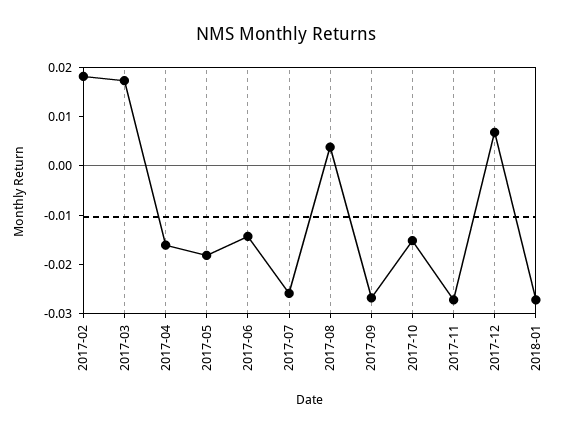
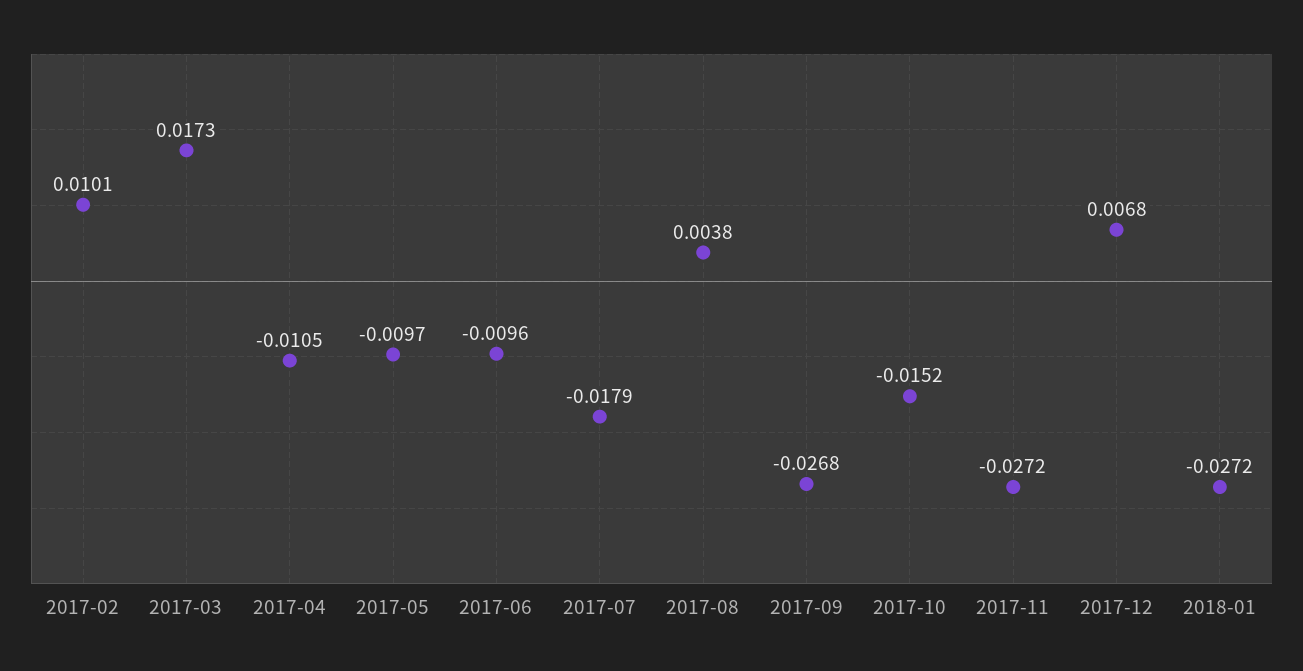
  {
-   "2017-02": 0.018,
+   "2017-02": 0.0101,
    "2017-03": 0.0173,
-   "2017-04": -0.016,
+   "2017-04": -0.0105,
-   "2017-05": -0.018,
+   "2017-05": -0.0097,
-   "2017-06": -0.014,
+   "2017-06": -0.0096,
-   "2017-07": -0.026,
+   "2017-07": -0.0179,
    "2017-08": 0.0038,
    "2017-09": -0.0268,
    "2017-10": -0.0152,
    "2017-11": -0.0272,
    "2017-12": 0.0068,
    "2018-01": -0.0272
  }

